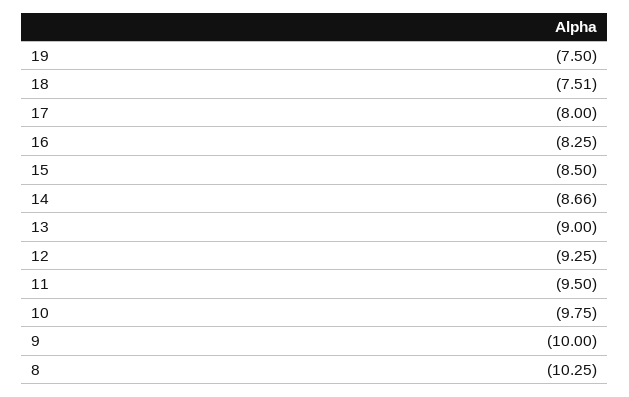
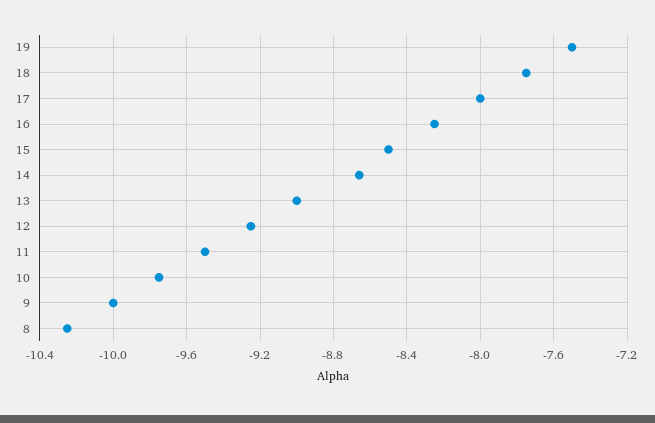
  {
    "19": -7.5,
-   "18": -7.51,
+   "18": -7.75,
    "17": -8,
    "16": -8.25,
    "15": -8.5,
    "14": -8.66,
    "13": -9,
    "12": -9.25,
    "11": -9.5,
    "10": -9.75,
    "9": -10,
    "8": -10.25
  }

